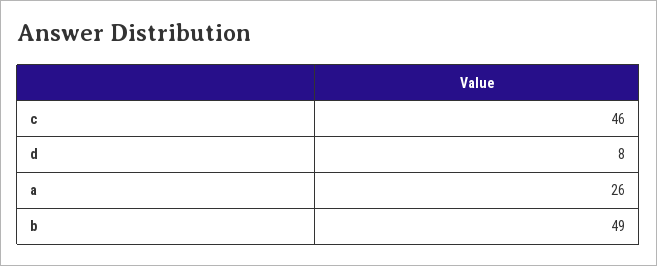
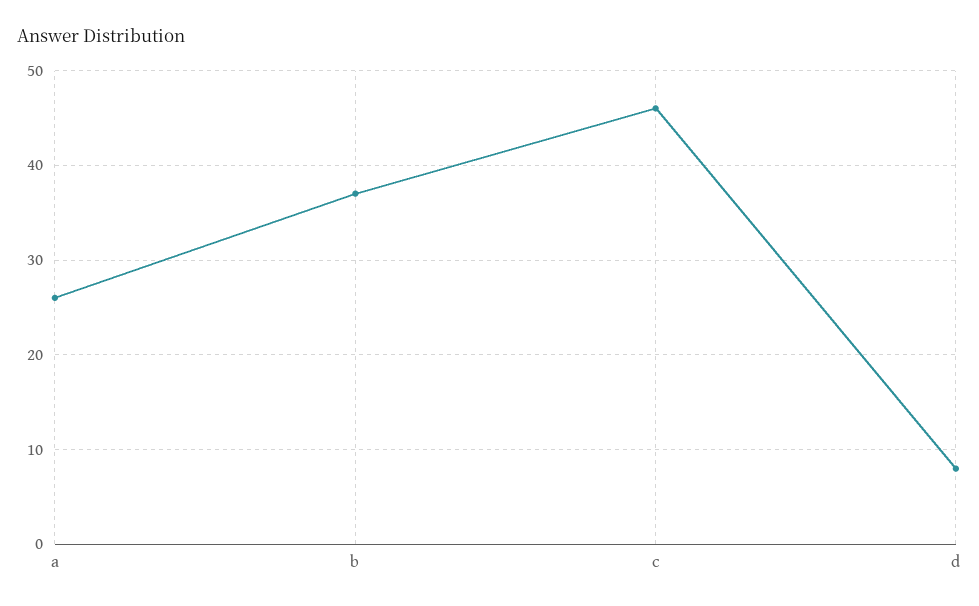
  {
    "c": 46,
    "d": 8,
    "a": 26,
-   "b": 49
+   "b": 37
  }

